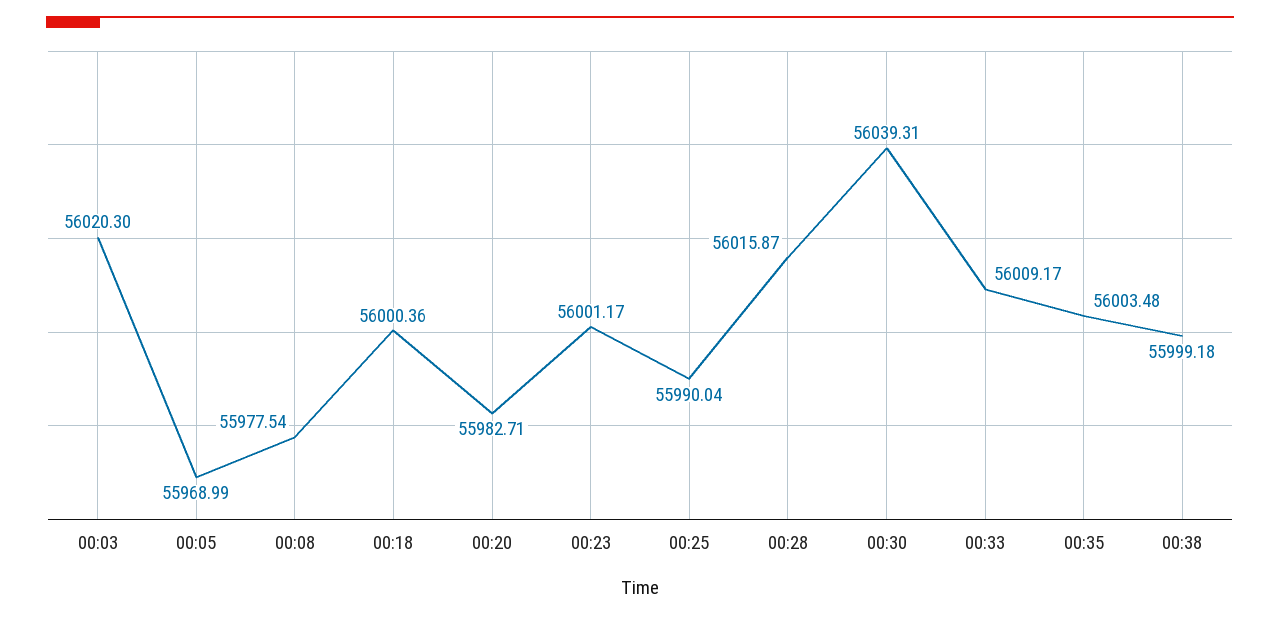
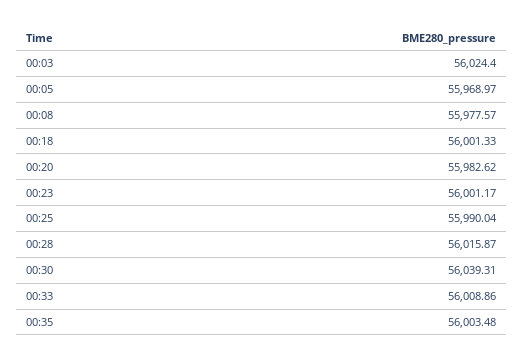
  {
-   "00:03": 56020.3,
+   "00:03": 56024.4,
-   "00:05": 55968.99,
+   "00:05": 55968.97,
-   "00:08": 55977.54,
+   "00:08": 55977.57,
-   "00:18": 56000.36,
+   "00:18": 56001.33,
-   "00:20": 55982.71,
+   "00:20": 55982.62,
    "00:23": 56001.17,
    "00:25": 55990.04,
    "00:28": 56015.87,
    "00:30": 56039.31,
-   "00:33": 56009.17,
+   "00:33": 56008.86,
-   "00:35": 56003.48,
+   "00:35": 56003.48
-   "00:38": 55999.18
  }

